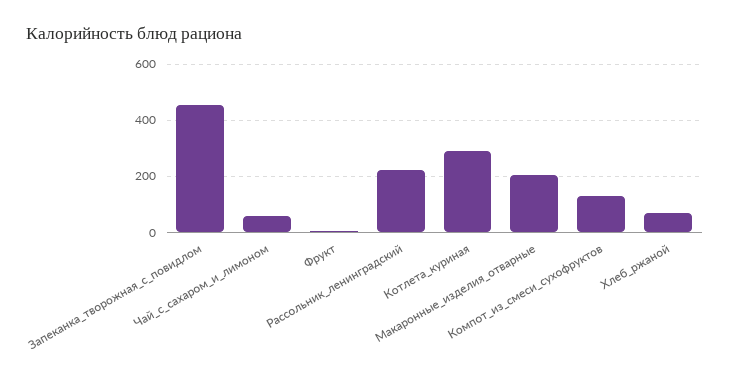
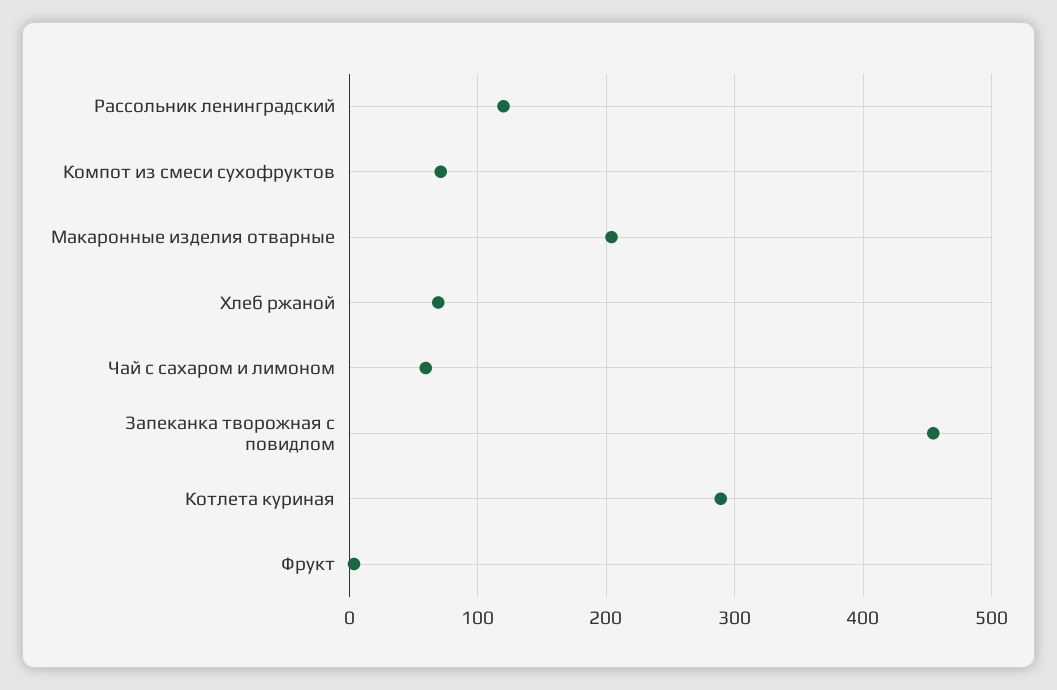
  {
    "Запеканка_творожная_с_повидлом": 450,
    "Чай_с_сахаром_и_лимоном": 60,
    "Фрукт": 0,
-   "Рассольник_ленинградский": 225,
+   "Рассольник_ленинградский": 120,
    "Котлета_куриная": 290,
    "Макаронные_изделия_отварные": 200,
-   "Компот_из_смеси_сухофруктов": 125,
+   "Компот_из_смеси_сухофруктов": 70,
    "Хлеб_ржаной": 70
  }

